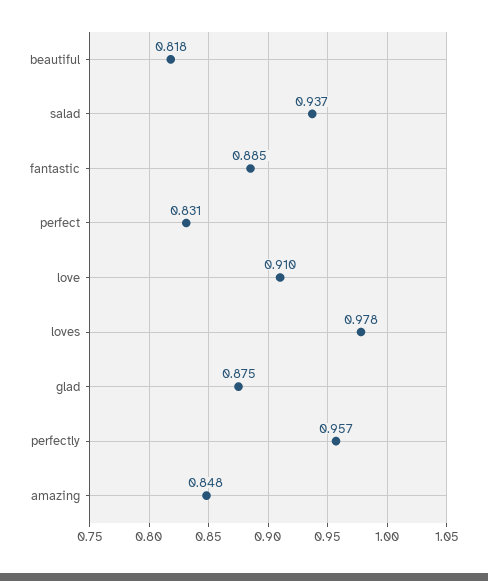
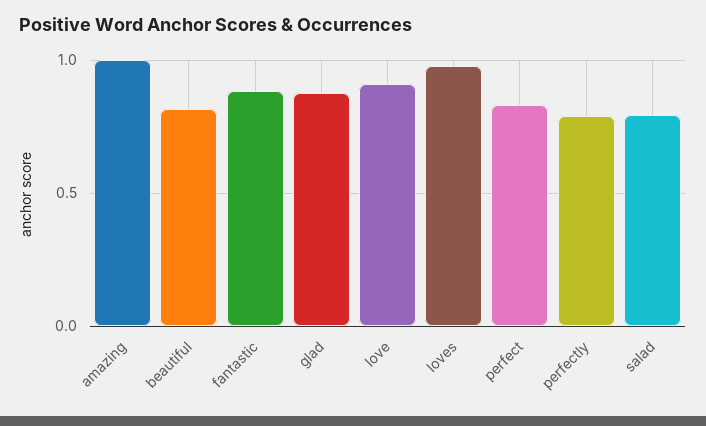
  {
    "beautiful": 0.818,
-   "salad": 0.937,
+   "salad": 0.8,
    "fantastic": 0.885,
    "perfect": 0.831,
    "love": 0.91,
    "loves": 0.978,
    "glad": 0.875,
-   "perfectly": 0.957,
+   "perfectly": 0.8,
-   "amazing": 0.848
+   "amazing": 1
  }

